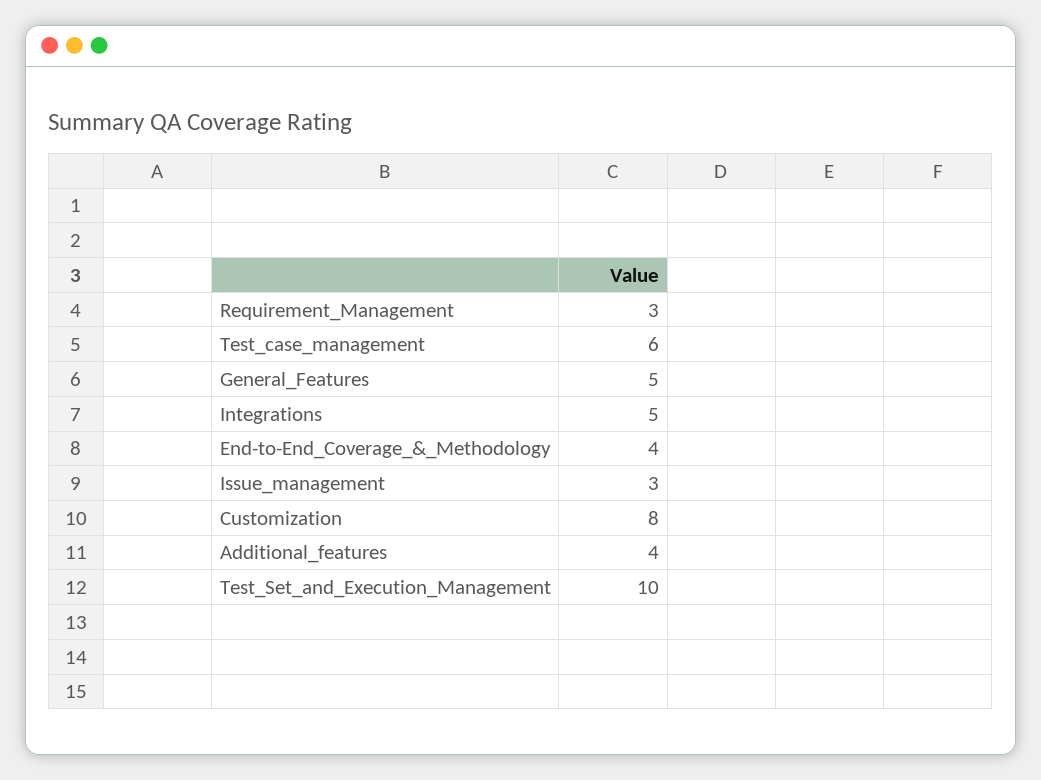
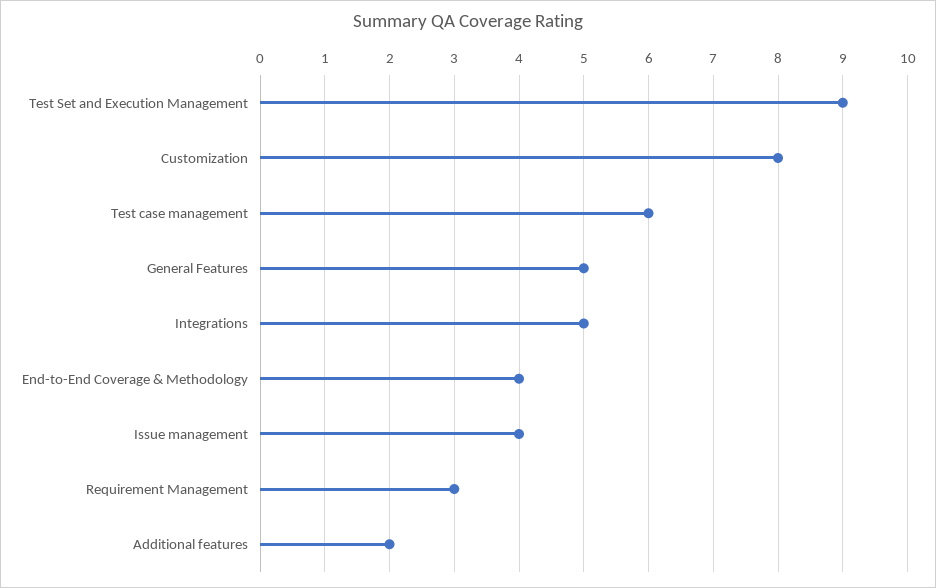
  {
    "Requirement_Management": 3,
    "Test_case_management": 6,
    "General_Features": 5,
    "Integrations": 5,
    "End-to-End_Coverage_&_Methodology": 4,
-   "Issue_management": 3,
+   "Issue_management": 4,
    "Customization": 8,
-   "Additional_features": 4,
+   "Additional_features": 2,
-   "Test_Set_and_Execution_Management": 10
+   "Test_Set_and_Execution_Management": 9
  }

